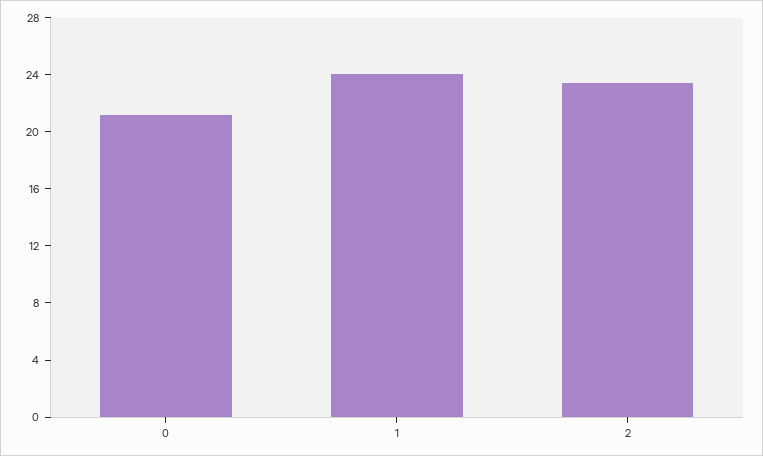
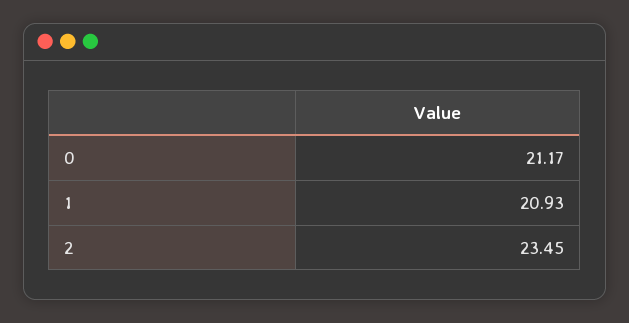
  {
    "0": 21.17,
-   "1": 24,
+   "1": 20.93,
    "2": 23.45
  }

